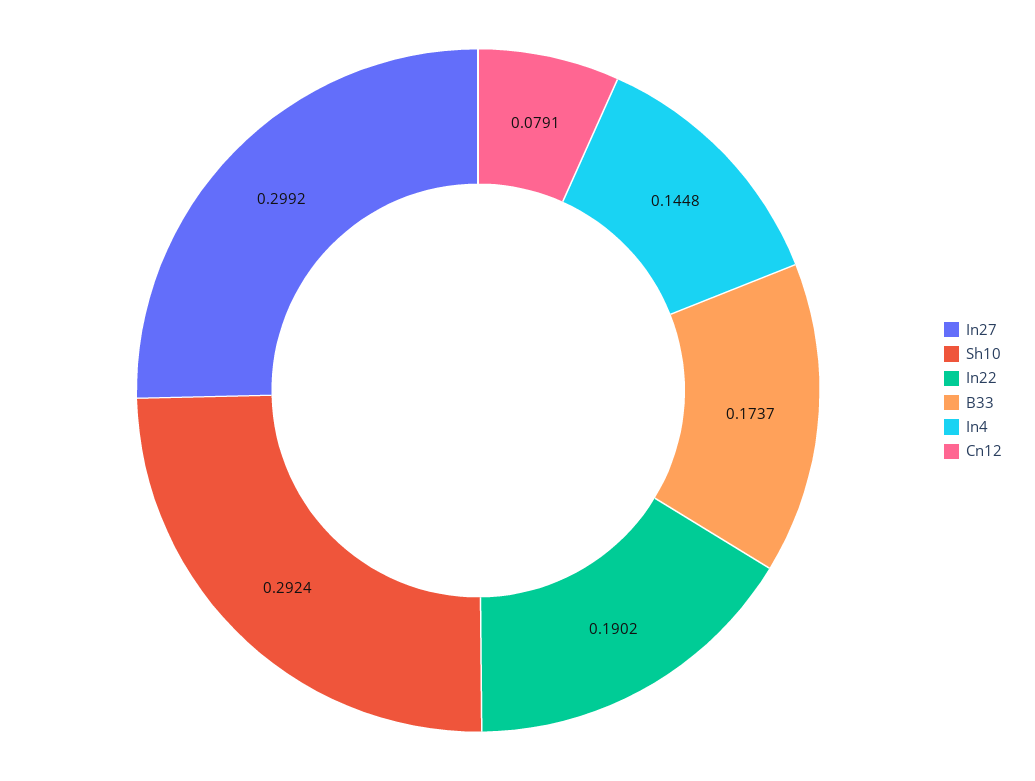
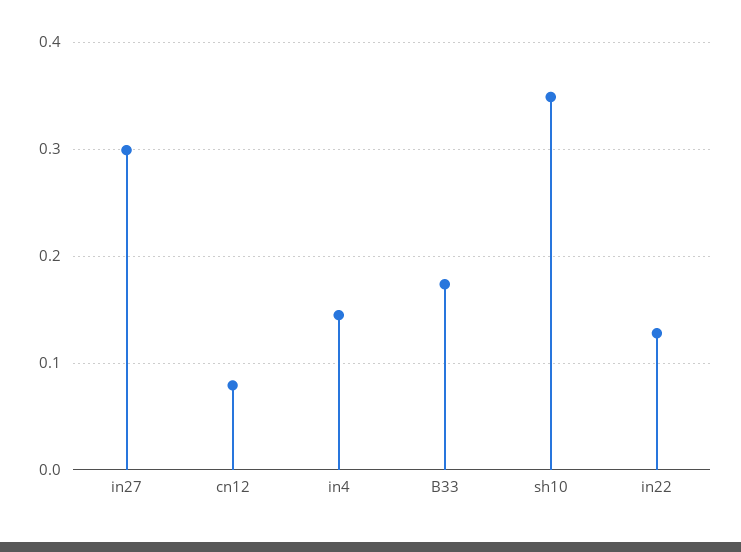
  {
    "In27": 0.2992,
-   "Sh10": 0.2924,
+   "Sh10": 0.35,
-   "In22": 0.1902,
+   "In22": 0.13,
    "B33": 0.1737,
    "In4": 0.1448,
    "Cn12": 0.0791
  }

